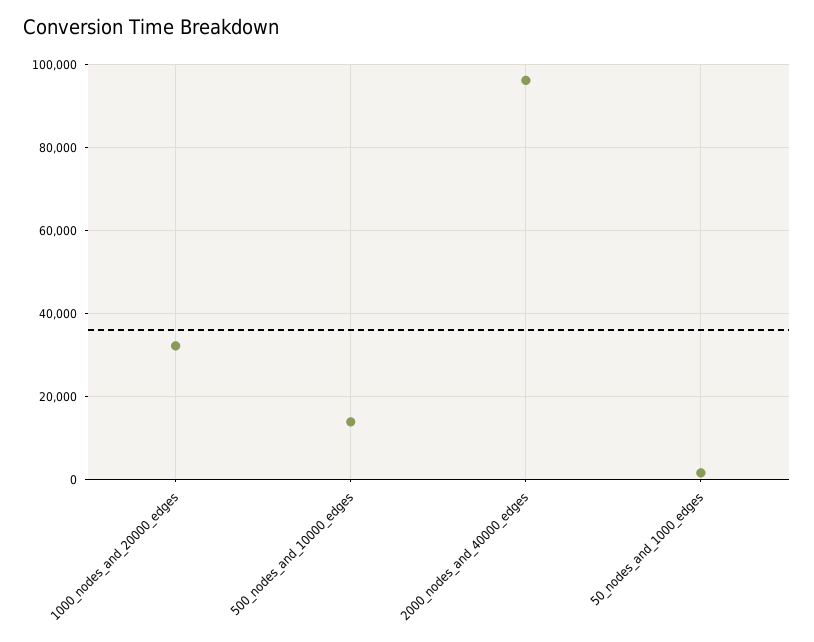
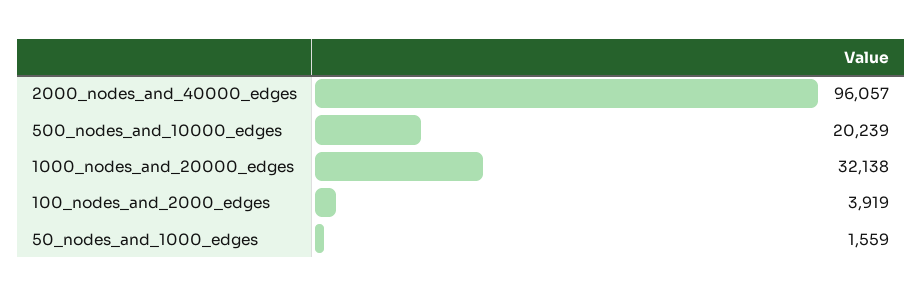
  {
    "1000_nodes_and_20000_edges": 32138,
-   "500_nodes_and_10000_edges": 14000,
+   "500_nodes_and_10000_edges": 20239,
    "2000_nodes_and_40000_edges": 96057,
-   "50_nodes_and_1000_edges": 1559
+   "50_nodes_and_1000_edges": 1559,
+   "100_nodes_and_2000_edges": 3919
  }

